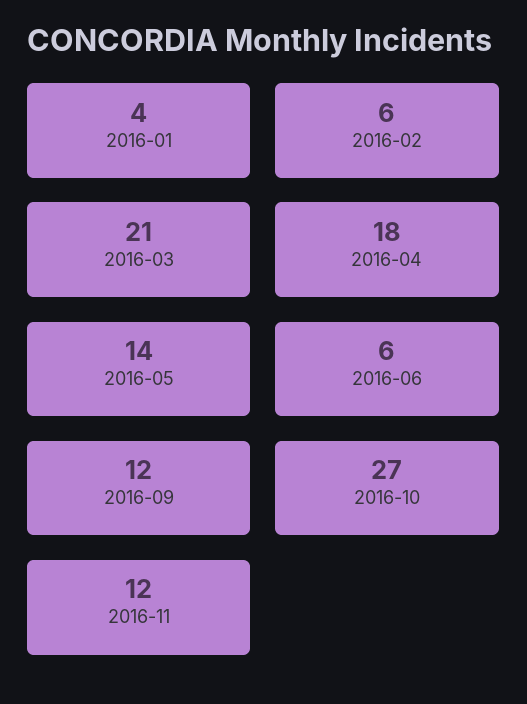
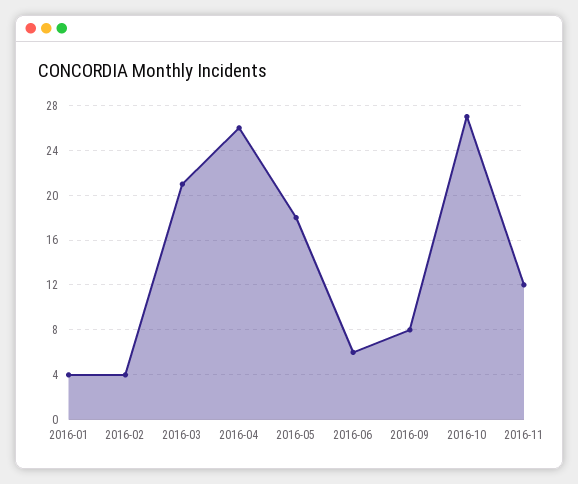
  {
    "2016-01": 4,
-   "2016-02": 6,
+   "2016-02": 4,
    "2016-03": 21,
-   "2016-04": 18,
+   "2016-04": 26,
-   "2016-05": 14,
+   "2016-05": 18,
    "2016-06": 6,
-   "2016-09": 12,
+   "2016-09": 8,
    "2016-10": 27,
    "2016-11": 12
  }

